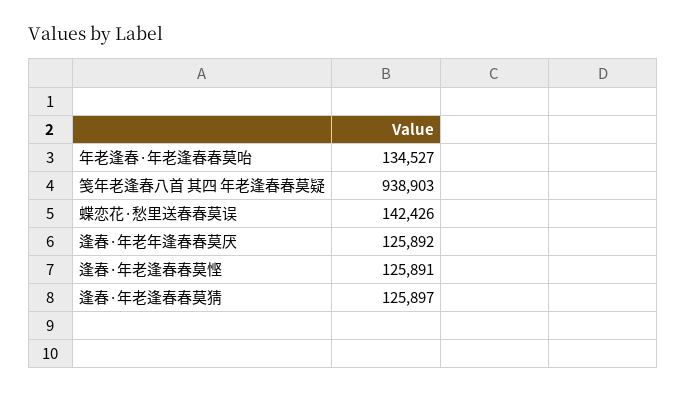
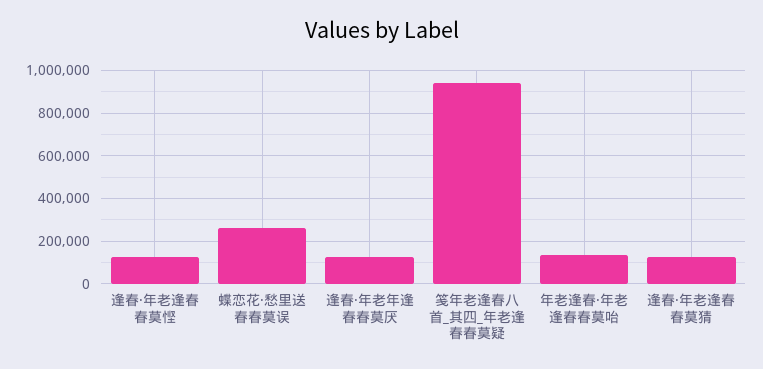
  {
    "年老逢春·年老逢春春莫咍": 134527,
    "笺年老逢春八首 其四 年老逢春春莫疑": 938903,
-   "蝶恋花·愁里送春春莫误": 142426,
+   "蝶恋花·愁里送春春莫误": 250000,
    "逢春·年老年逢春春莫厌": 125892,
    "逢春·年老逢春春莫悭": 125891,
    "逢春·年老逢春春莫猜": 125897
  }

